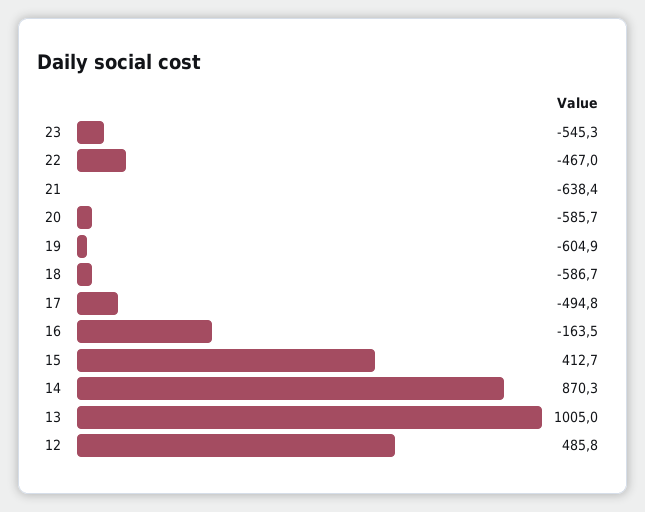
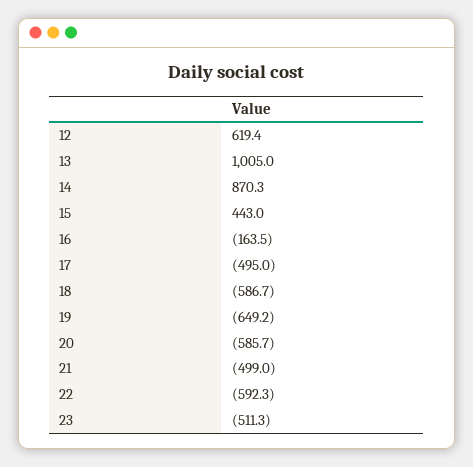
  {
-   "23": -545.3,
+   "23": -511.3,
-   "22": -467,
+   "22": -592.3,
-   "21": -638.4,
+   "21": -499,
    "20": -585.7,
-   "19": -604.9,
+   "19": -649.2,
    "18": -586.7,
-   "17": -494.8,
+   "17": -495,
    "16": -163.5,
-   "15": 412.7,
+   "15": 443,
    "14": 870.3,
    "13": 1005,
-   "12": 485.8
+   "12": 619.4
  }

